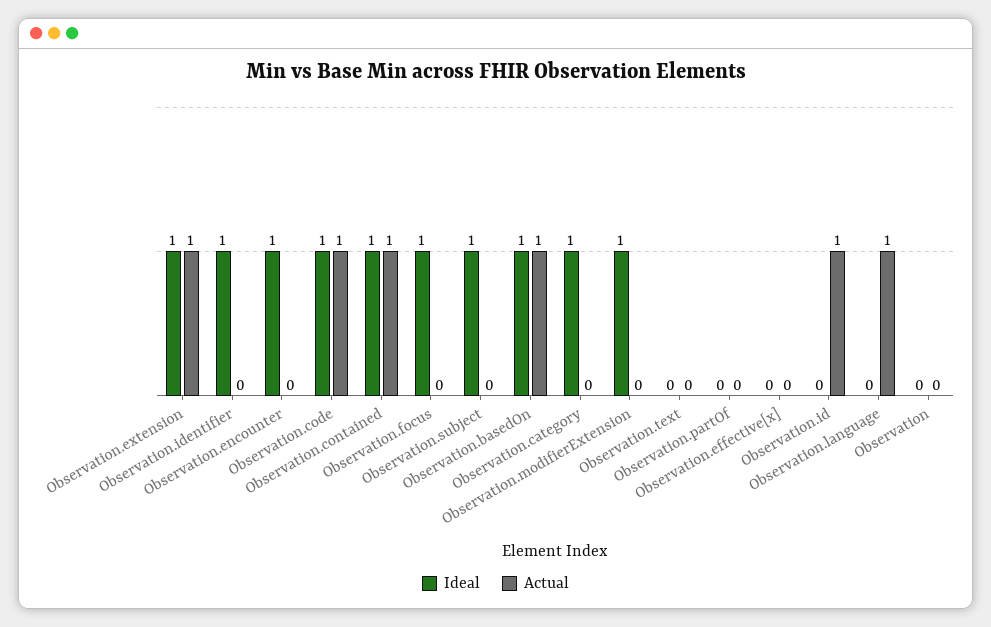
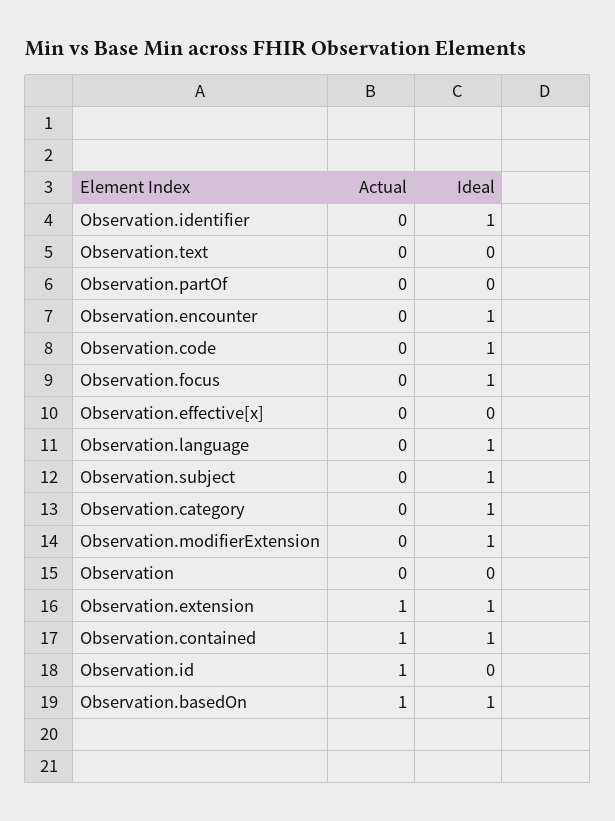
  {
    "Ideal": {
      "Observation.extension": 1,
      "Observation.identifier": 1,
      "Observation.encounter": 1,
      "Observation.code": 1,
      "Observation.contained": 1,
      "Observation.focus": 1,
      "Observation.subject": 1,
      "Observation.basedOn": 1,
      "Observation.category": 1,
      "Observation.modifierExtension": 1,
      "Observation.text": 0,
      "Observation.partOf": 0,
      "Observation.effective[x]": 0,
      "Observation.id": 0,
-     "Observation.language": 0,
+     "Observation.language": 1,
      "Observation": 0
    },
    "Actual": {
      "Observation.extension": 1,
      "Observation.identifier": 0,
      "Observation.encounter": 0,
-     "Observation.code": 1,
+     "Observation.code": 0,
      "Observation.contained": 1,
      "Observation.focus": 0,
      "Observation.subject": 0,
      "Observation.basedOn": 1,
      "Observation.category": 0,
      "Observation.modifierExtension": 0,
      "Observation.text": 0,
      "Observation.partOf": 0,
      "Observation.effective[x]": 0,
      "Observation.id": 1,
-     "Observation.language": 1,
+     "Observation.language": 0,
      "Observation": 0
    }
  }

